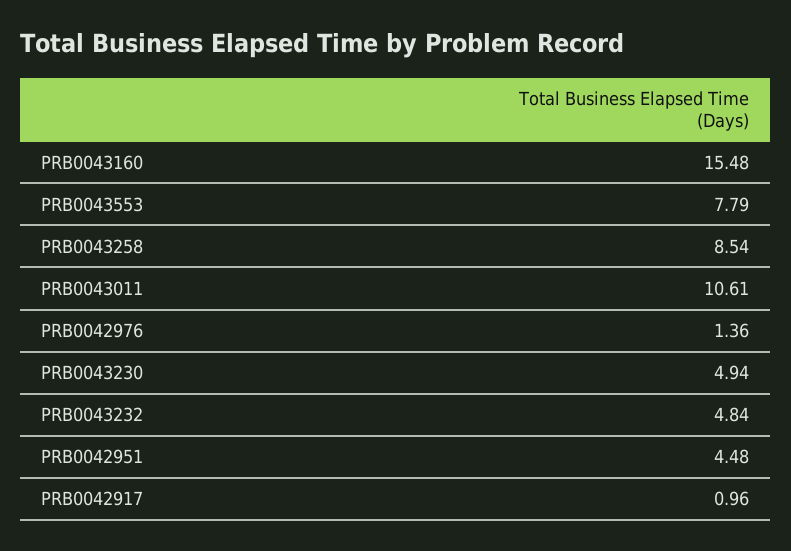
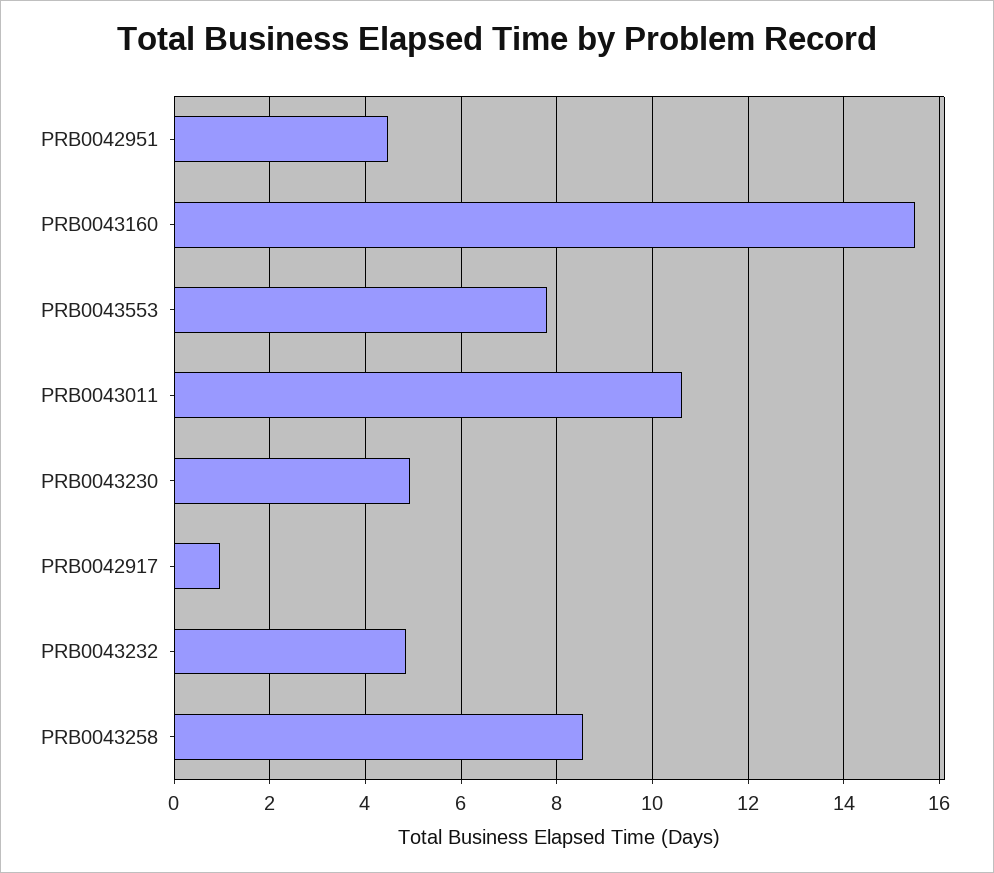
  {
    "PRB0043160": 15.48,
    "PRB0043553": 7.79,
    "PRB0043258": 8.54,
    "PRB0043011": 10.61,
-   "PRB0042976": 1.36,
    "PRB0043230": 4.94,
    "PRB0043232": 4.84,
    "PRB0042951": 4.48,
    "PRB0042917": 0.96
  }

